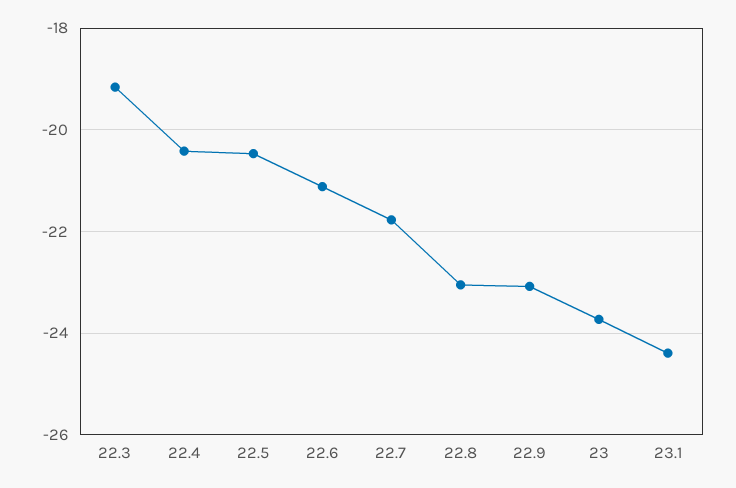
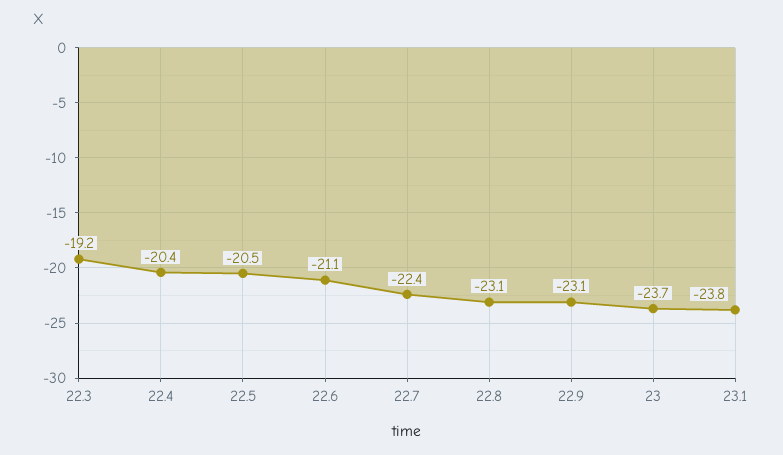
  {
    "22.3": -19.2,
    "22.4": -20.4,
    "22.5": -20.5,
    "22.6": -21.1,
-   "22.7": -21.8,
+   "22.7": -22.4,
    "22.8": -23.1,
    "22.9": -23.1,
    "23": -23.7,
-   "23.1": -24.4
+   "23.1": -23.8
  }

